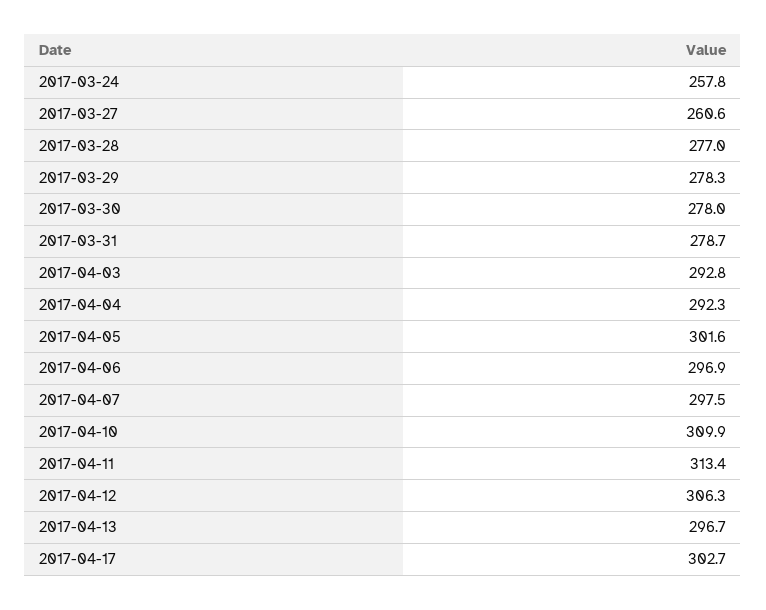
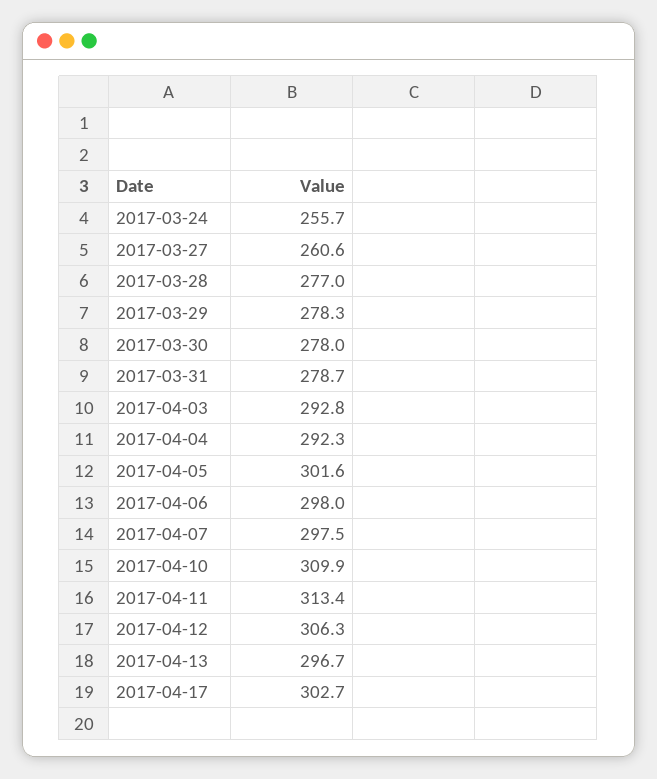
  {
-   "2017-03-24": 257.8,
+   "2017-03-24": 255.7,
    "2017-03-27": 260.6,
    "2017-03-28": 277,
    "2017-03-29": 278.3,
    "2017-03-30": 278,
    "2017-03-31": 278.7,
    "2017-04-03": 292.8,
    "2017-04-04": 292.3,
    "2017-04-05": 301.6,
-   "2017-04-06": 296.9,
+   "2017-04-06": 298,
    "2017-04-07": 297.5,
    "2017-04-10": 309.9,
    "2017-04-11": 313.4,
    "2017-04-12": 306.3,
    "2017-04-13": 296.7,
    "2017-04-17": 302.7
  }

